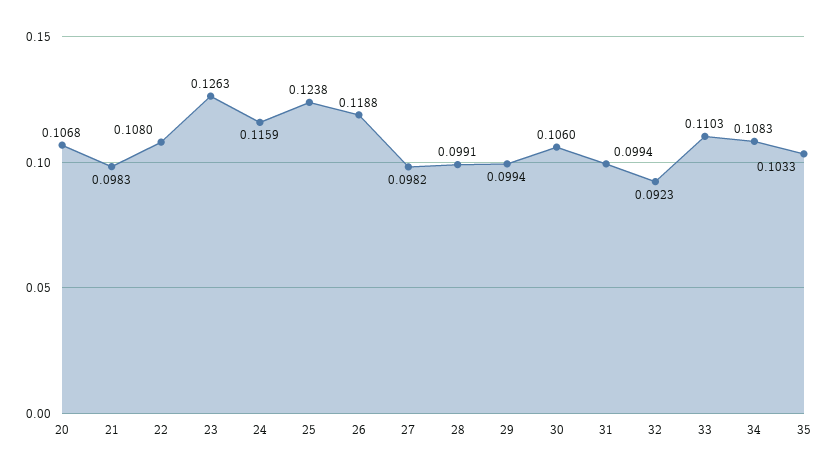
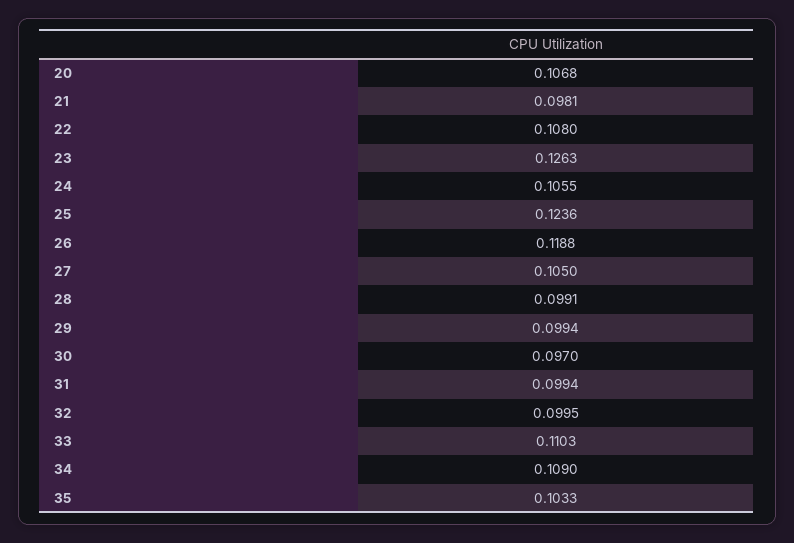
  {
    "20": 0.1068,
-   "21": 0.0983,
+   "21": 0.0981,
    "22": 0.108,
    "23": 0.1263,
-   "24": 0.1159,
+   "24": 0.1055,
-   "25": 0.1238,
+   "25": 0.1236,
    "26": 0.1188,
-   "27": 0.0982,
+   "27": 0.105,
    "28": 0.0991,
    "29": 0.0994,
-   "30": 0.106,
+   "30": 0.097,
    "31": 0.0994,
-   "32": 0.0923,
+   "32": 0.0995,
    "33": 0.1103,
-   "34": 0.1083,
+   "34": 0.109,
    "35": 0.1033
  }

